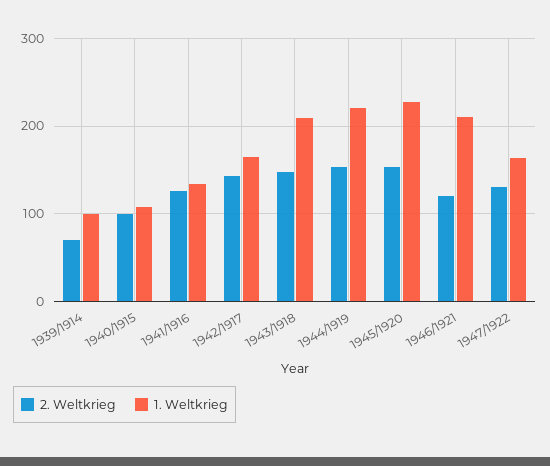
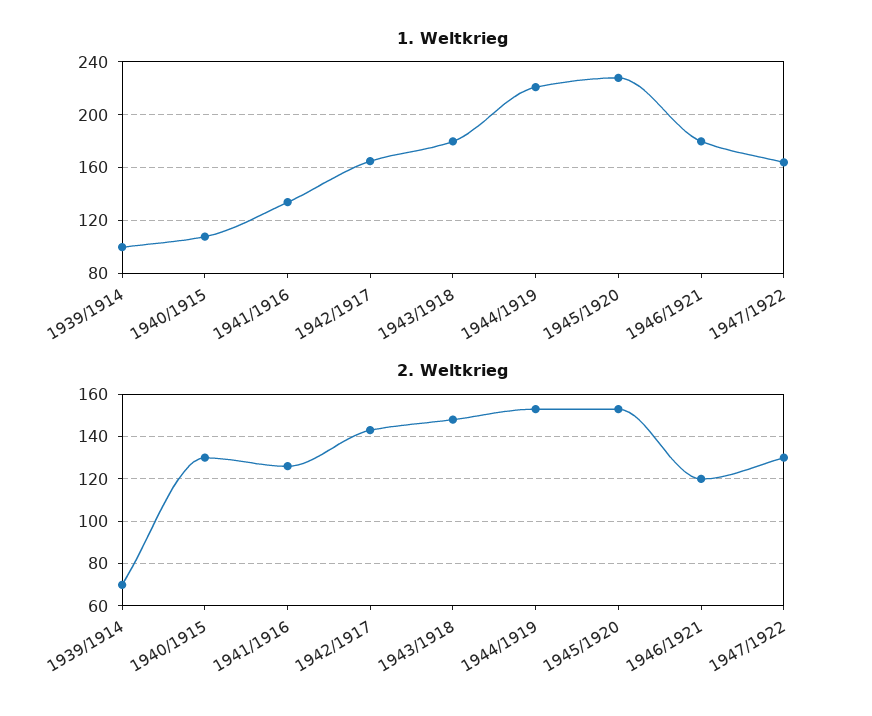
  {
    "2. Weltkrieg": {
      "1939/1914": 70,
-     "1940/1915": 100,
+     "1940/1915": 130,
      "1941/1916": 125,
      "1942/1917": 145,
      "1943/1918": 150,
      "1944/1919": 155,
      "1945/1920": 155,
      "1946/1921": 120,
      "1947/1922": 130
    },
    "1. Weltkrieg": {
      "1939/1914": 100,
      "1940/1915": 110,
      "1941/1916": 135,
      "1942/1917": 165,
-     "1943/1918": 210,
+     "1943/1918": 180,
      "1944/1919": 220,
      "1945/1920": 230,
-     "1946/1921": 210,
+     "1946/1921": 180,
      "1947/1922": 165
    }
  }

